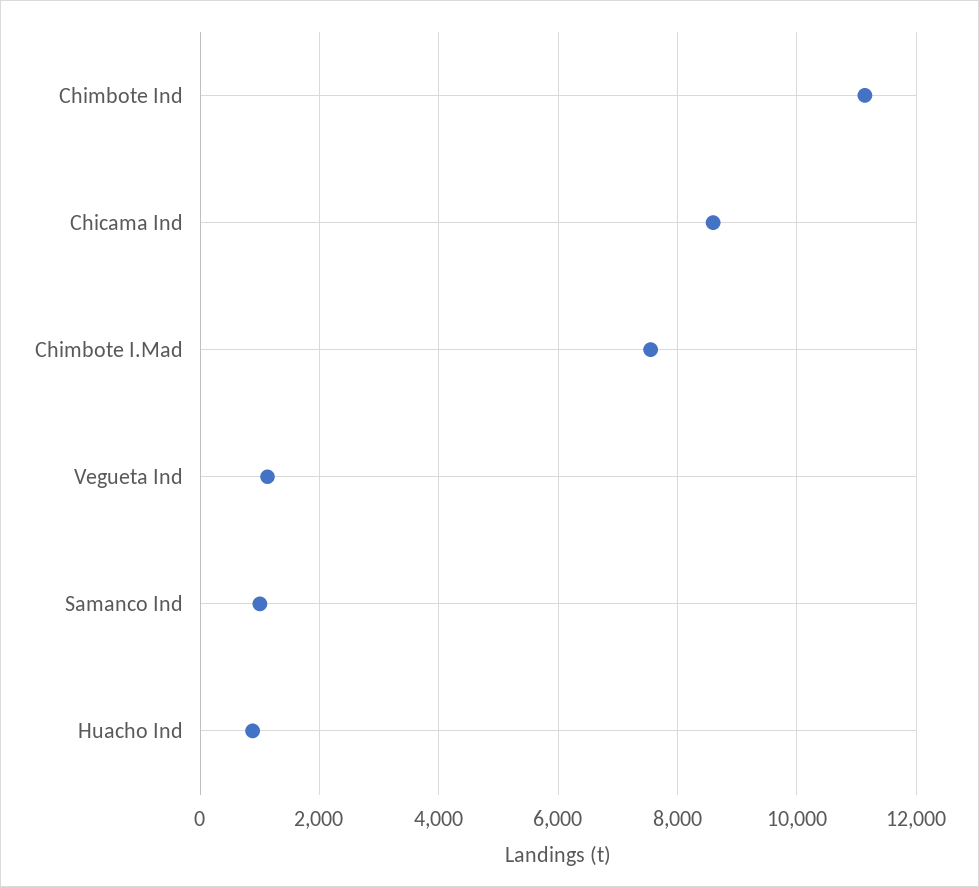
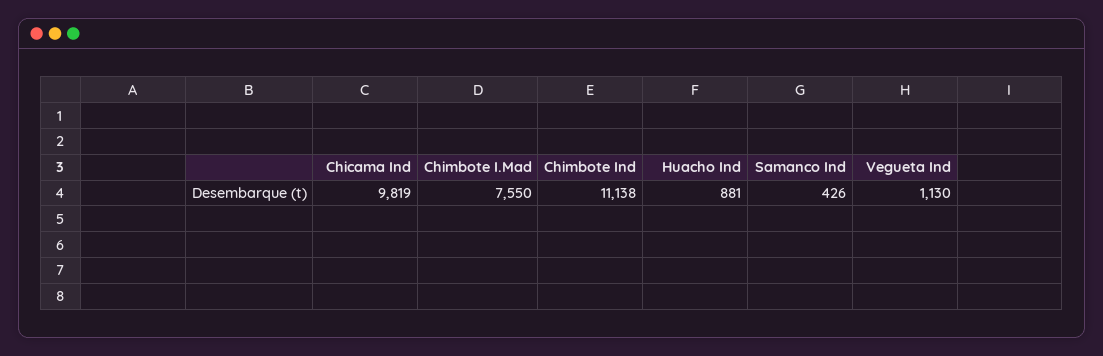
  {
    "Chimbote Ind": 11138,
-   "Chicama Ind": 8600,
+   "Chicama Ind": 9819,
    "Chimbote I.Mad": 7550,
    "Vegueta Ind": 1130,
-   "Samanco Ind": 1000,
+   "Samanco Ind": 426,
    "Huacho Ind": 881
  }

